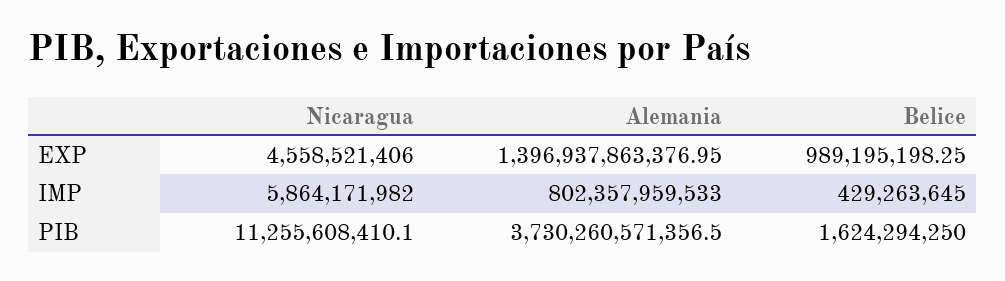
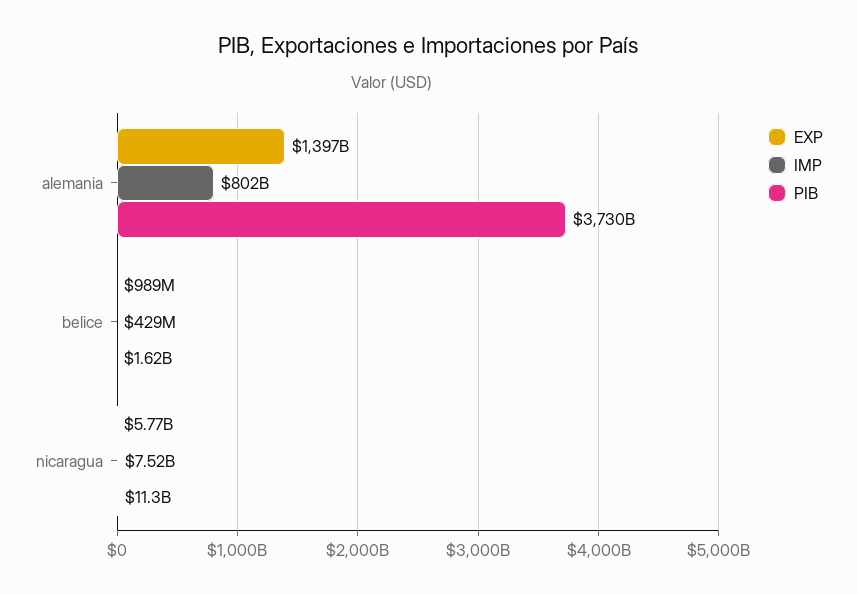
  {
    "EXP": {
-     "Nicaragua": 4558521406,
+     "Nicaragua": 5770000000,
      "Alemania": 1396937863376.95,
      "Belice": 989195198.25
    },
    "IMP": {
-     "Nicaragua": 5864171982,
+     "Nicaragua": 7520000000,
      "Alemania": 802357959533,
      "Belice": 429263645
    },
    "PIB": {
      "Nicaragua": 11255608410.1,
      "Alemania": 3730260571356.5,
      "Belice": 1624294250
    }
  }

